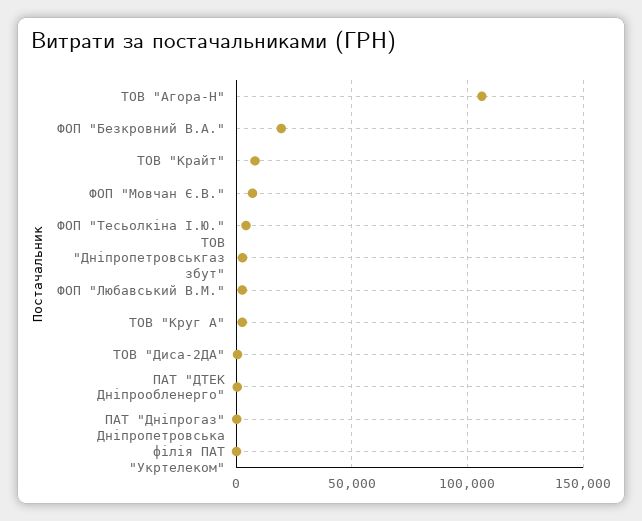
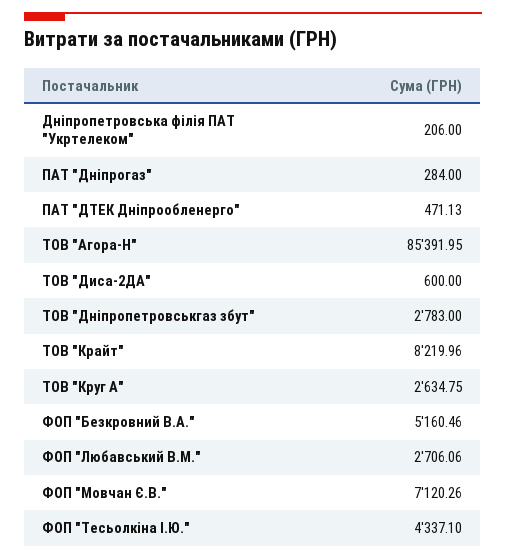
  {
-   "ТОВ \"Агора-Н\"": 105000,
+   "ТОВ \"Агора-Н\"": 85391.95,
-   "ФОП \"Безкровний В.А.\"": 20000,
+   "ФОП \"Безкровний В.А.\"": 5160.46,
    "ТОВ \"Крайт\"": 8219.96,
    "ФОП \"Мовчан Є.В.\"": 7120.26,
    "ФОП \"Тесьолкіна І.Ю.\"": 4337.1,
    "ТОВ \"Дніпропетровськгаз збут\"": 2783,
    "ФОП \"Любавський В.М.\"": 2706.06,
    "ТОВ \"Круг А\"": 2634.75,
    "ТОВ \"Диса-2ДА\"": 600,
    "ПАТ \"ДТЕК Дніпрообленерго\"": 471.13,
    "ПАТ \"Дніпрогаз\"": 284,
    "Дніпропетровська філія ПАТ \"Укртелеком\"": 206
  }

